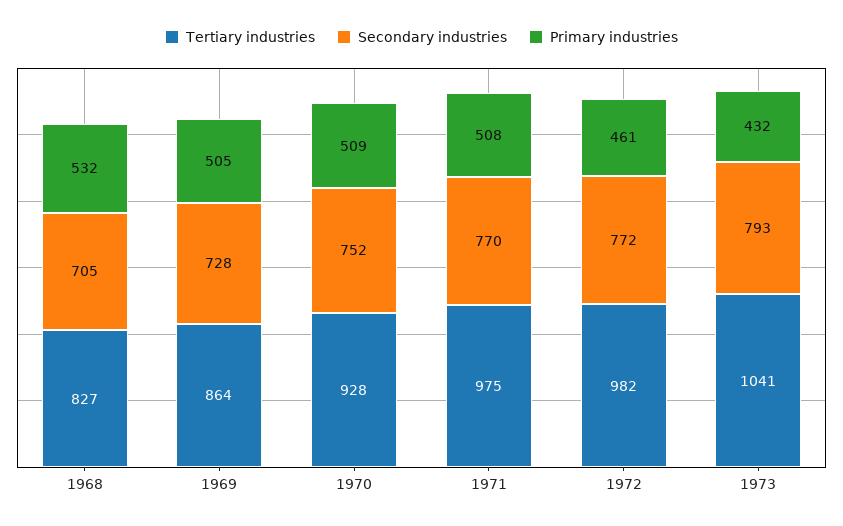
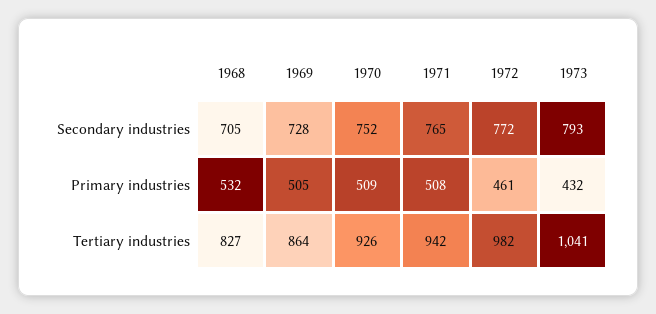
  {
    "Tertiary industries": {
      "1968": 827,
      "1969": 864,
-     "1970": 928,
+     "1970": 926,
-     "1971": 975,
+     "1971": 942,
      "1972": 982,
      "1973": 1041
    },
    "Secondary industries": {
      "1968": 705,
      "1969": 728,
      "1970": 752,
-     "1971": 770,
+     "1971": 765,
      "1972": 772,
      "1973": 793
    },
    "Primary industries": {
      "1968": 532,
      "1969": 505,
      "1970": 509,
      "1971": 508,
      "1972": 461,
      "1973": 432
    }
  }

